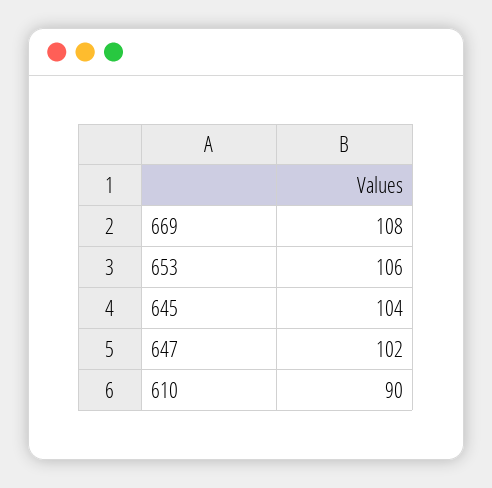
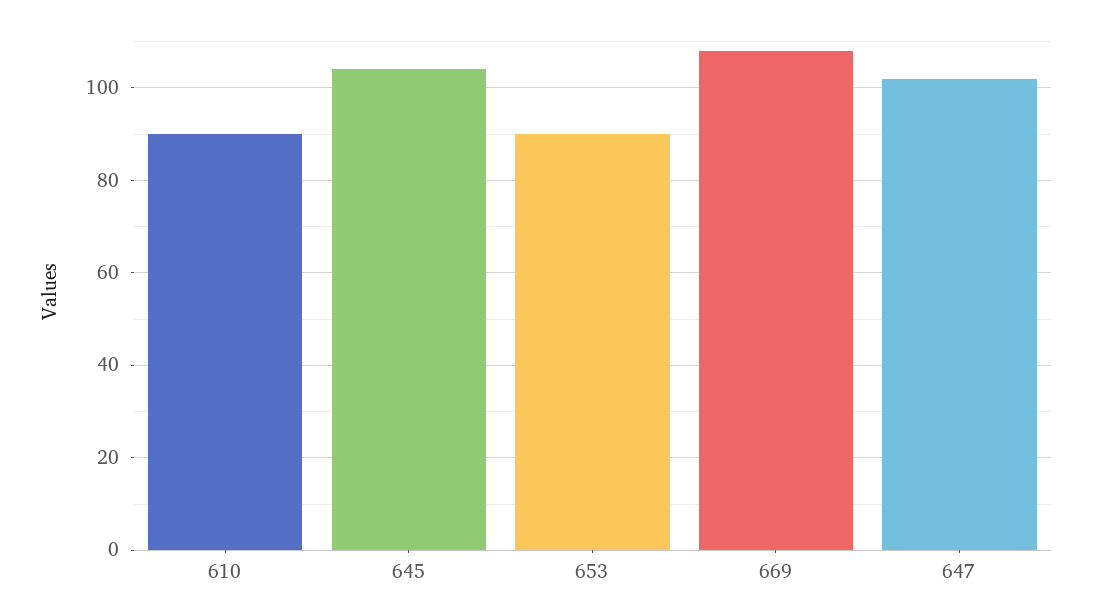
  {
    "669": 108,
-   "653": 106,
+   "653": 90,
    "645": 104,
    "647": 102,
    "610": 90
  }

